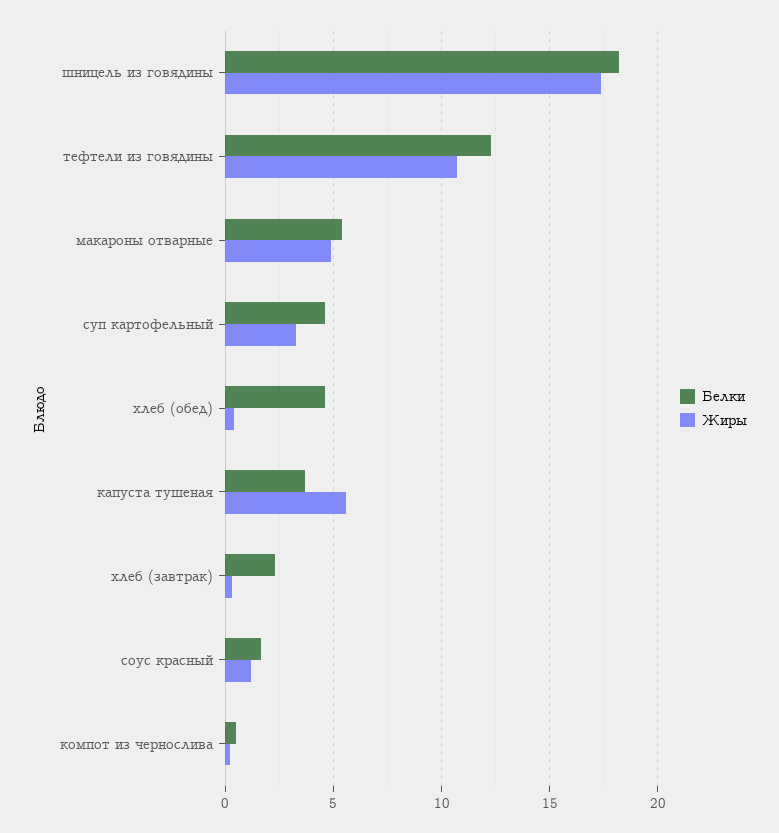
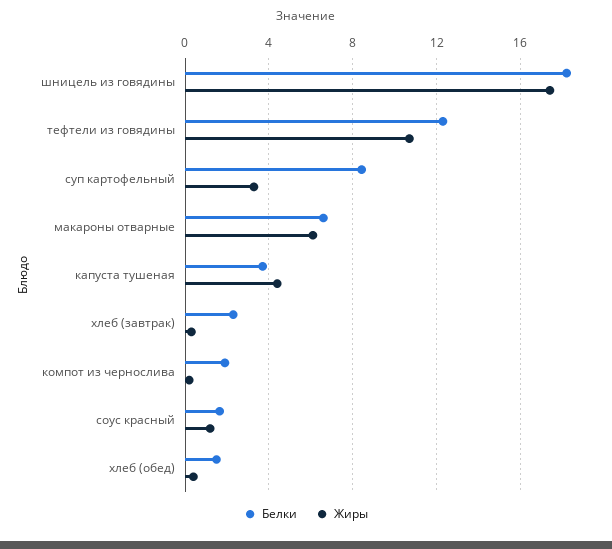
  {
    "Белки": {
      "шницель из говядины": 18,
      "тефтели из говядины": 12.5,
-     "макароны отварные": 5.5,
+     "макароны отварные": 6.5,
-     "суп картофельный": 4.5,
+     "суп картофельный": 8.5,
-     "хлеб (обед)": 4.5,
+     "хлеб (обед)": 1.5,
      "капуста тушеная": 3.5,
      "хлеб (завтрак)": 2.5,
      "соус красный": 1.5,
-     "компот из чернослива": 0.5
+     "компот из чернослива": 2
    },
    "Жиры": {
      "шницель из говядины": 17.5,
      "тефтели из говядины": 10.5,
-     "макароны отварные": 5,
+     "макароны отварные": 6,
      "суп картофельный": 3.5,
      "хлеб (обед)": 0.5,
-     "капуста тушеная": 5.5,
+     "капуста тушеная": 4.5,
      "хлеб (завтрак)": 0.5,
      "соус красный": 1,
      "компот из чернослива": 0
    }
  }

